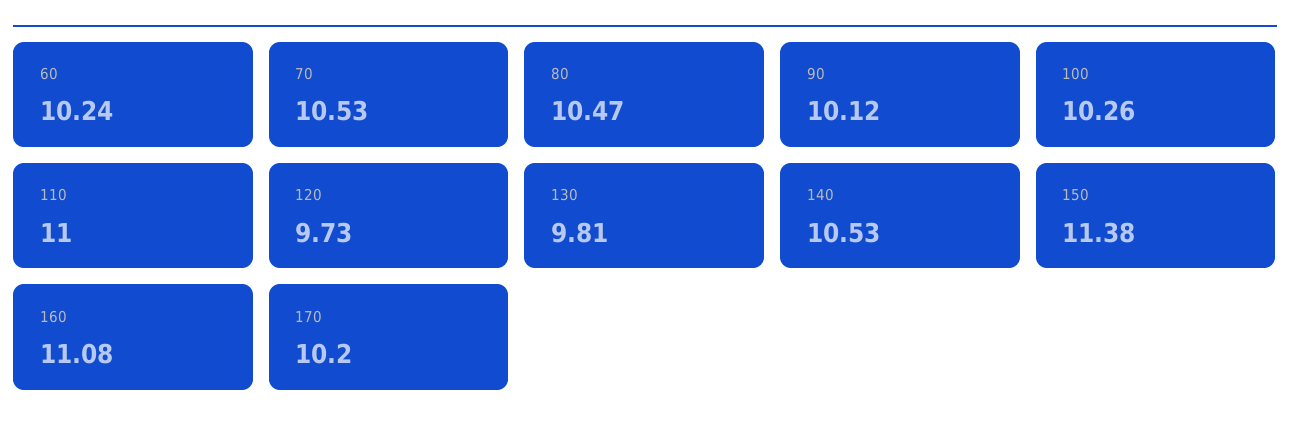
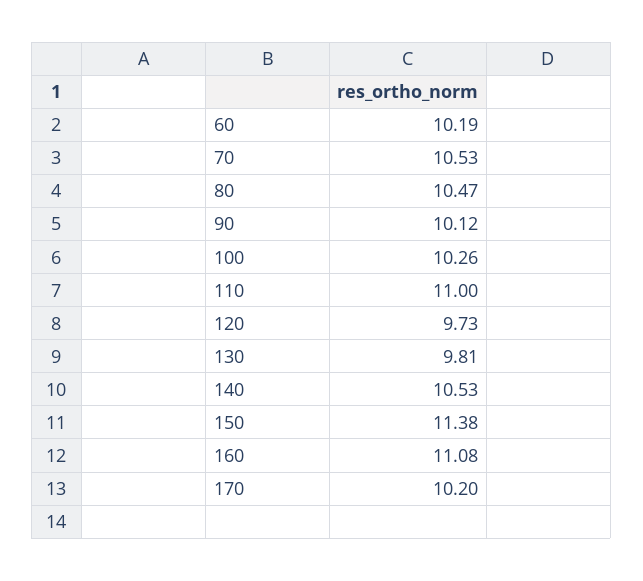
  {
-   "60": 10.24,
+   "60": 10.19,
    "70": 10.53,
    "80": 10.47,
    "90": 10.12,
    "100": 10.26,
    "110": 11,
    "120": 9.73,
    "130": 9.81,
    "140": 10.53,
    "150": 11.38,
    "160": 11.08,
    "170": 10.2
  }

